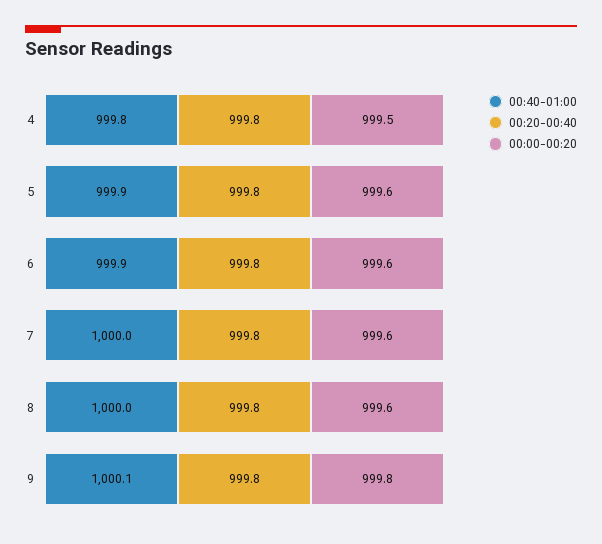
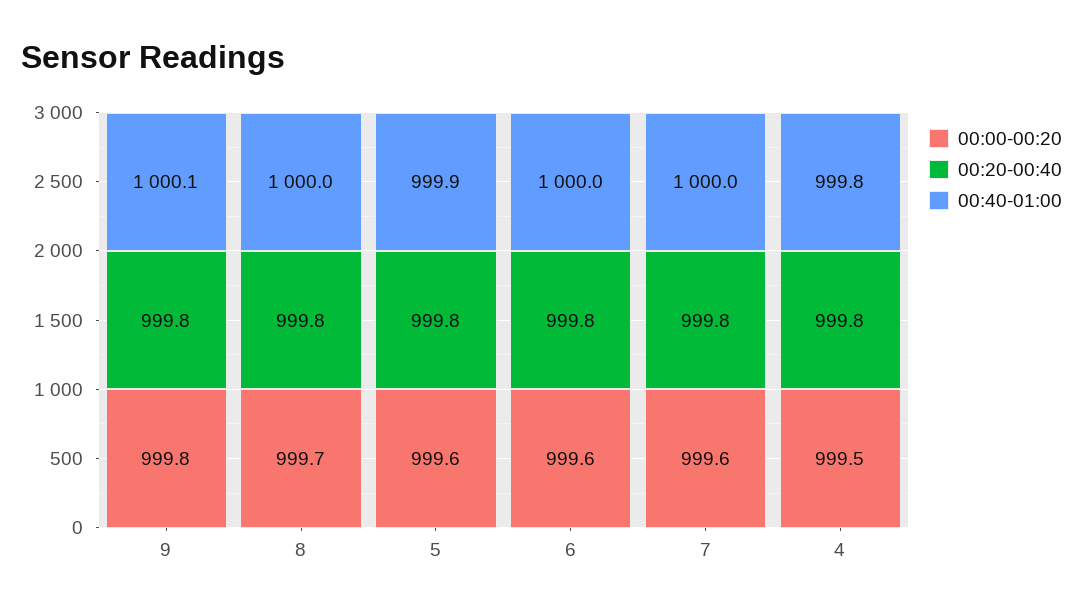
  {
    "00:40-01:00": {
      "4": 999.8,
      "5": 999.9,
-     "6": 999.9,
+     "6": 1000,
      "7": 1000,
      "8": 1000,
      "9": 1000.1
    },
    "00:20-00:40": {
      "4": 999.8,
      "5": 999.8,
      "6": 999.8,
      "7": 999.8,
      "8": 999.8,
      "9": 999.8
    },
    "00:00-00:20": {
      "4": 999.5,
      "5": 999.6,
      "6": 999.6,
      "7": 999.6,
-     "8": 999.6,
+     "8": 999.7,
      "9": 999.8
    }
  }

